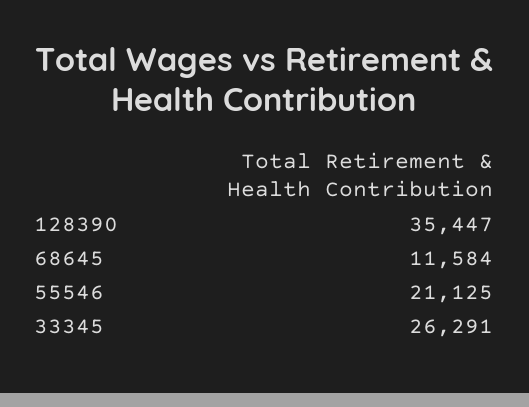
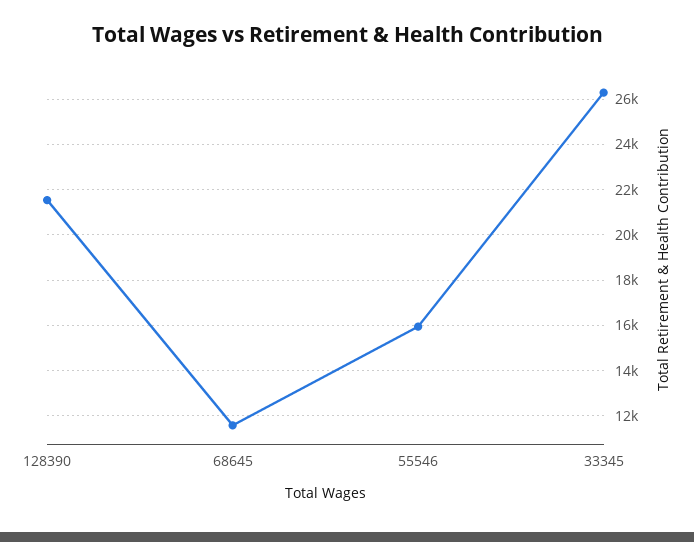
  {
-   "128390": 35447,
+   "128390": 21500,
    "68645": 11584,
-   "55546": 21125,
+   "55546": 16000,
    "33345": 26291
  }

